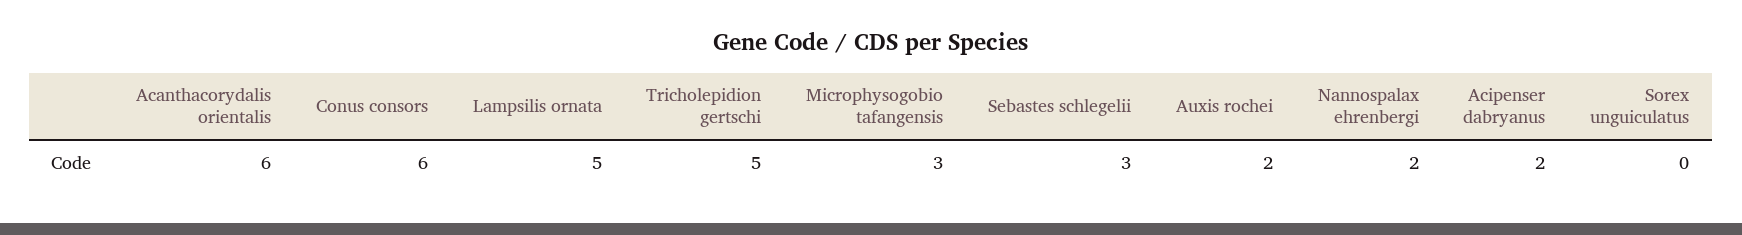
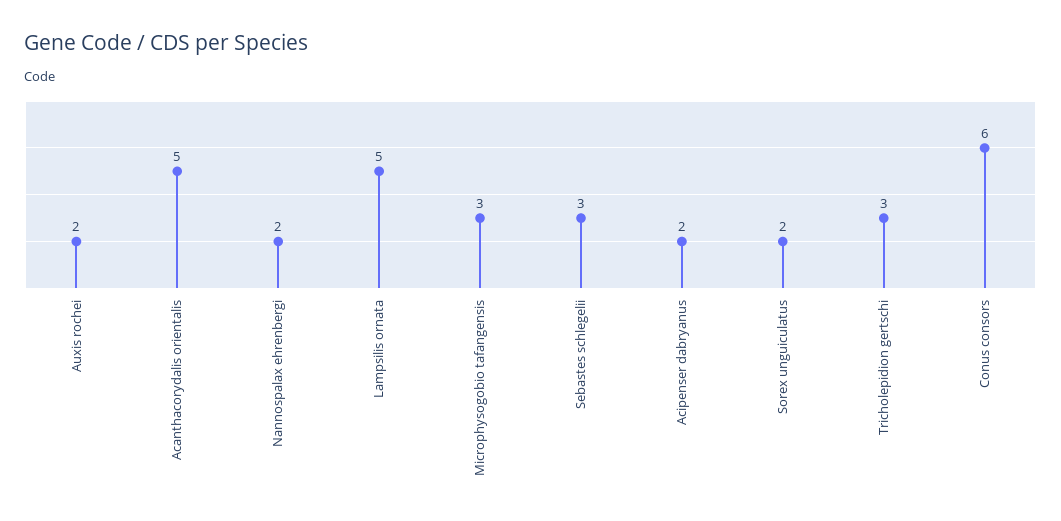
  {
-   "Acanthacorydalis orientalis": 6,
+   "Acanthacorydalis orientalis": 5,
    "Conus consors": 6,
    "Lampsilis ornata": 5,
-   "Tricholepidion gertschi": 5,
+   "Tricholepidion gertschi": 3,
    "Microphysogobio tafangensis": 3,
    "Sebastes schlegelii": 3,
    "Auxis rochei": 2,
    "Nannospalax ehrenbergi": 2,
    "Acipenser dabryanus": 2,
-   "Sorex unguiculatus": 0
+   "Sorex unguiculatus": 2
  }

